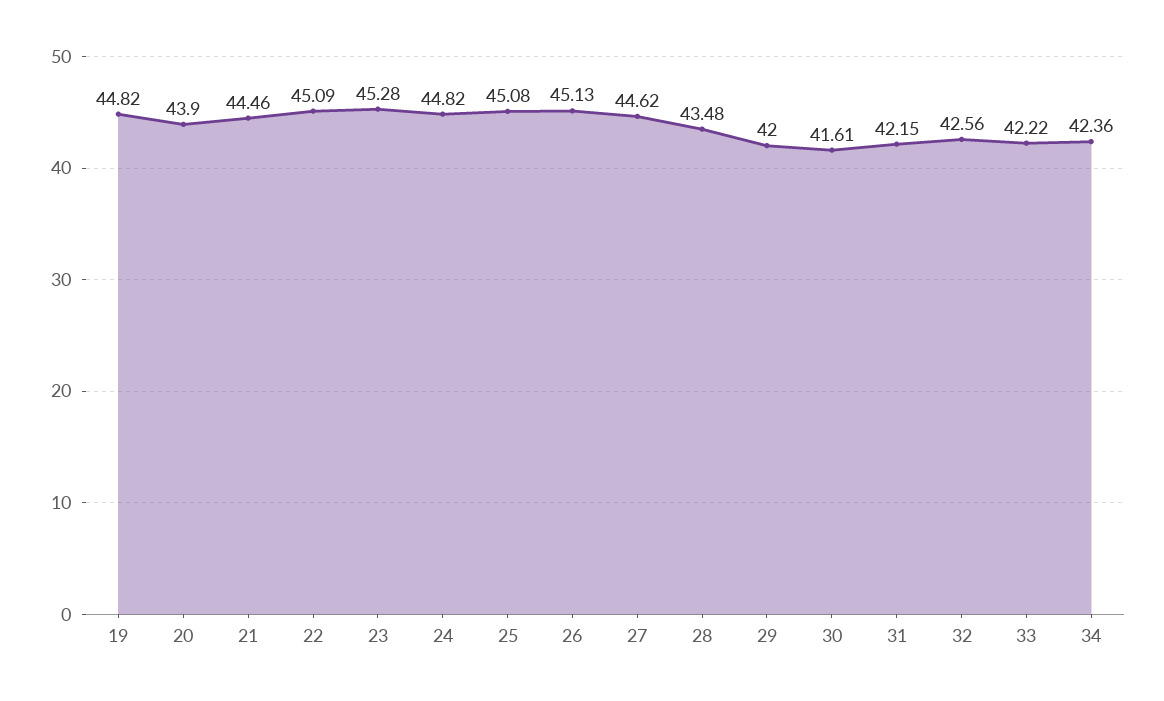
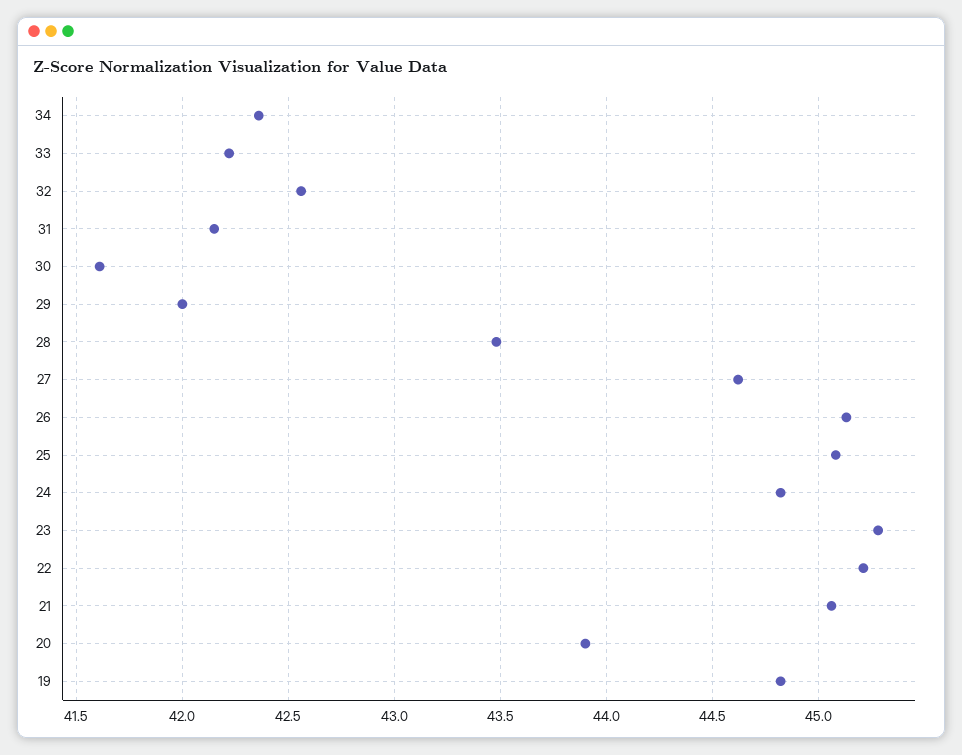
  {
    "19": 44.82,
    "20": 43.9,
-   "21": 44.46,
+   "21": 45.05,
-   "22": 45.09,
+   "22": 45.2,
    "23": 45.28,
    "24": 44.82,
    "25": 45.08,
    "26": 45.13,
    "27": 44.62,
    "28": 43.48,
    "29": 42,
    "30": 41.61,
    "31": 42.15,
    "32": 42.56,
    "33": 42.22,
    "34": 42.36
  }

